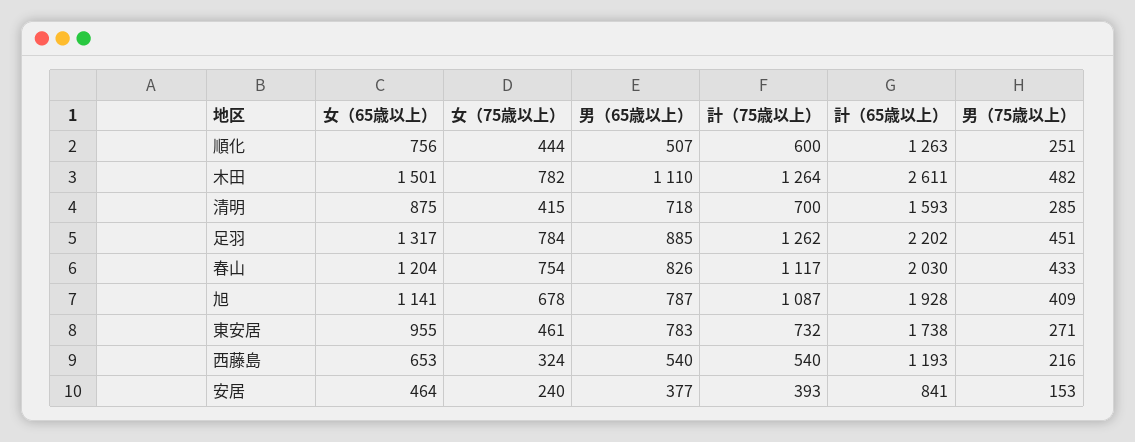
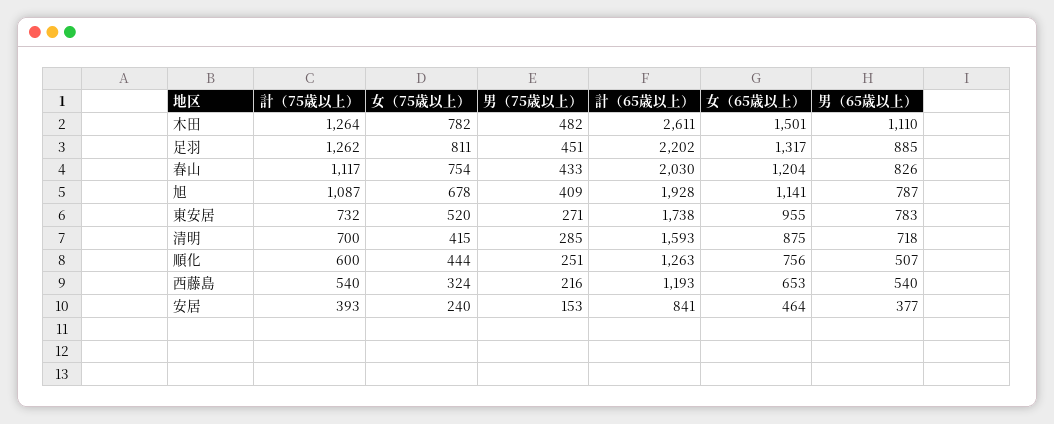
  {
    "女（65歳以上）": {
      "順化": 756,
      "木田": 1501,
      "清明": 875,
      "足羽": 1317,
      "春山": 1204,
      "旭": 1141,
      "東安居": 955,
      "西藤島": 653,
      "安居": 464
    },
    "女（75歳以上）": {
      "順化": 444,
      "木田": 782,
      "清明": 415,
-     "足羽": 784,
+     "足羽": 811,
      "春山": 754,
      "旭": 678,
-     "東安居": 461,
+     "東安居": 520,
      "西藤島": 324,
      "安居": 240
    },
    "男（65歳以上）": {
      "順化": 507,
      "木田": 1110,
      "清明": 718,
      "足羽": 885,
      "春山": 826,
      "旭": 787,
      "東安居": 783,
      "西藤島": 540,
      "安居": 377
    },
    "計（75歳以上）": {
      "順化": 600,
      "木田": 1264,
      "清明": 700,
      "足羽": 1262,
      "春山": 1117,
      "旭": 1087,
      "東安居": 732,
      "西藤島": 540,
      "安居": 393
    },
    "計（65歳以上）": {
      "順化": 1263,
      "木田": 2611,
      "清明": 1593,
      "足羽": 2202,
      "春山": 2030,
      "旭": 1928,
      "東安居": 1738,
      "西藤島": 1193,
      "安居": 841
    },
    "男（75歳以上）": {
      "順化": 251,
      "木田": 482,
      "清明": 285,
      "足羽": 451,
      "春山": 433,
      "旭": 409,
      "東安居": 271,
      "西藤島": 216,
      "安居": 153
    }
  }

